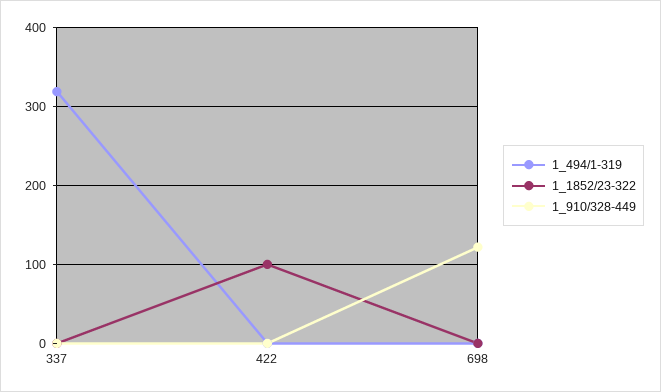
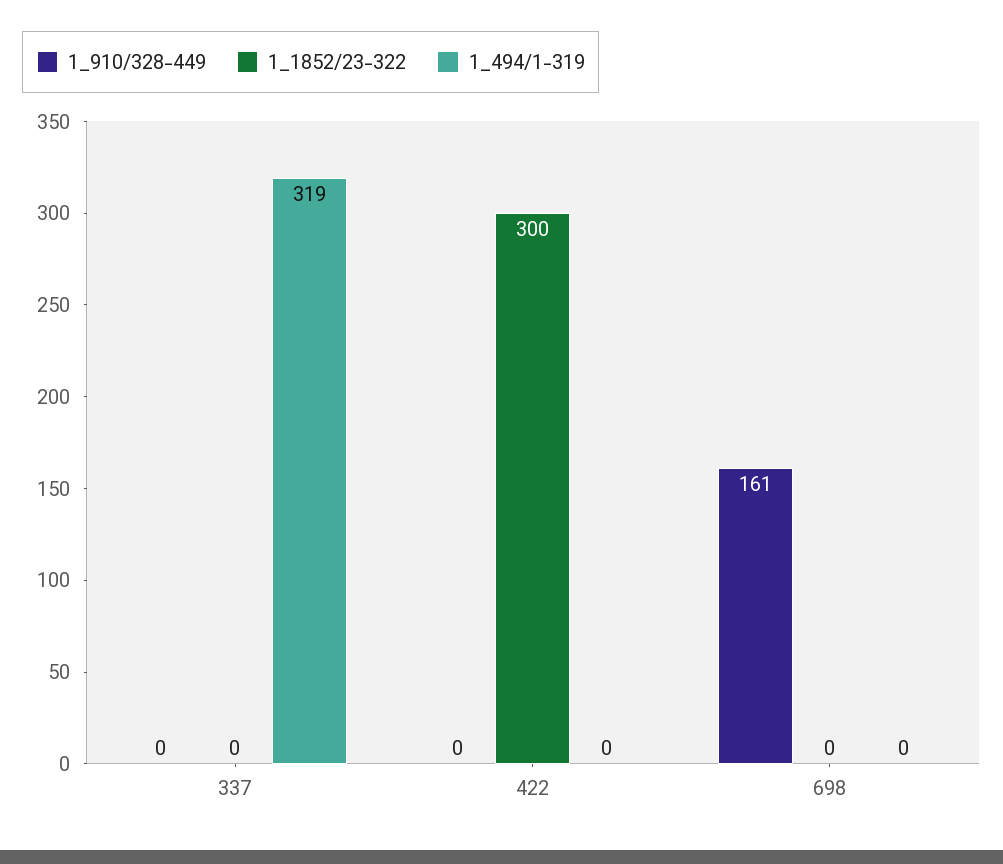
  {
    "1_494/1-319": {
      "337": 319,
      "422": 0,
      "698": 0
    },
    "1_1852/23-322": {
      "337": 0,
-     "422": 100,
+     "422": 300,
      "698": 0
    },
    "1_910/328-449": {
      "337": 0,
      "422": 0,
-     "698": 120
+     "698": 161
    }
  }

